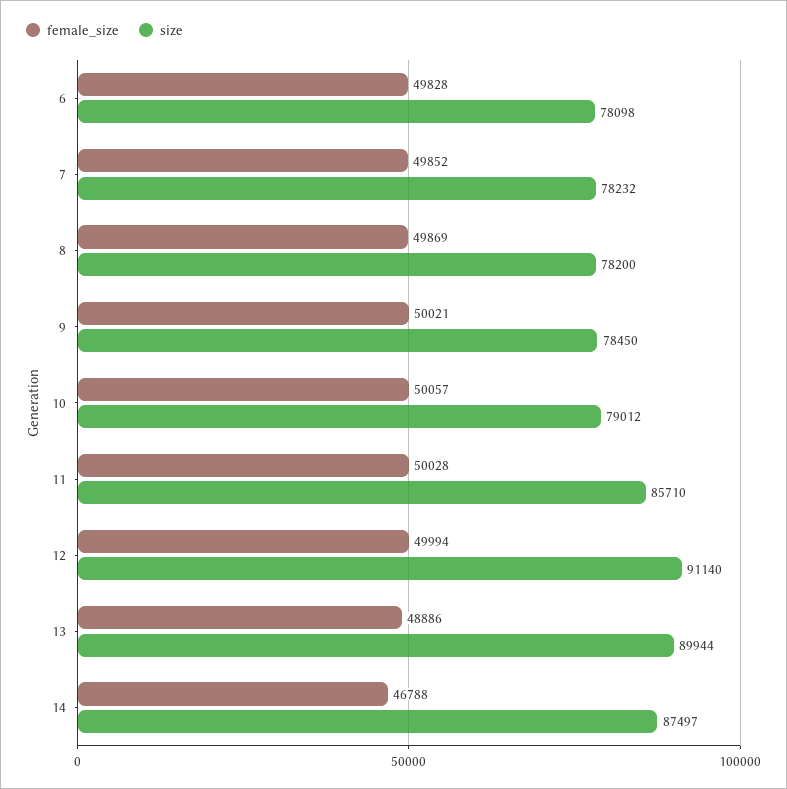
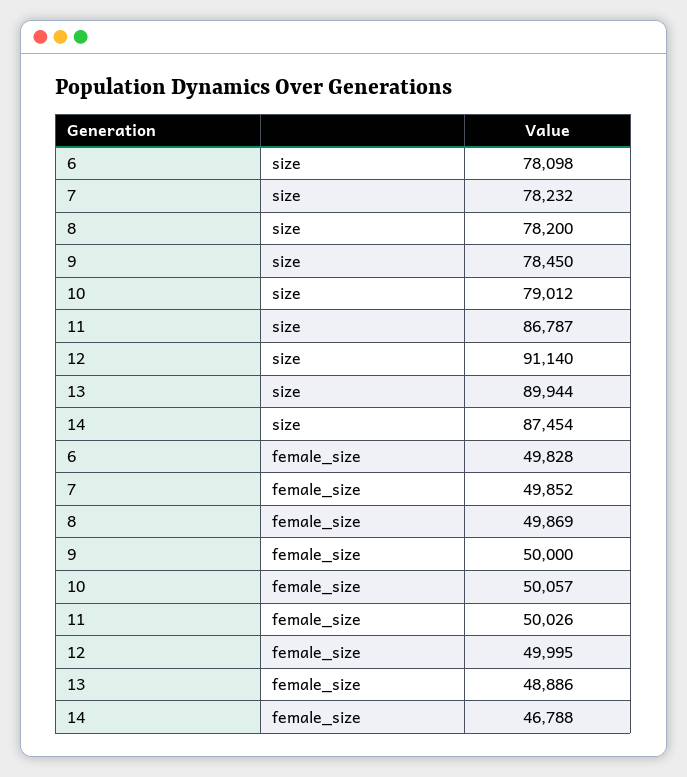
  {
    "female_size": {
      "6": 49828,
      "7": 49852,
      "8": 49869,
-     "9": 50021,
+     "9": 50000,
      "10": 50057,
-     "11": 50028,
+     "11": 50026,
-     "12": 49994,
+     "12": 49995,
      "13": 48886,
      "14": 46788
    },
    "size": {
      "6": 78098,
      "7": 78232,
      "8": 78200,
      "9": 78450,
      "10": 79012,
-     "11": 85710,
+     "11": 86787,
      "12": 91140,
      "13": 89944,
-     "14": 87497
+     "14": 87454
    }
  }

